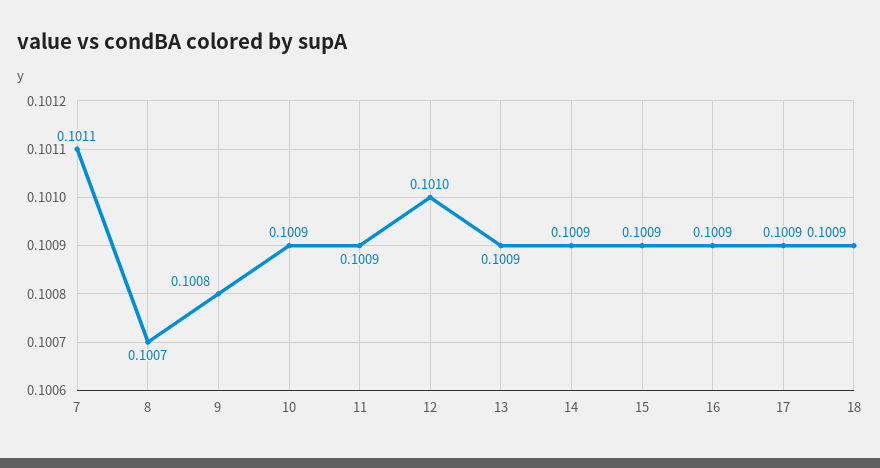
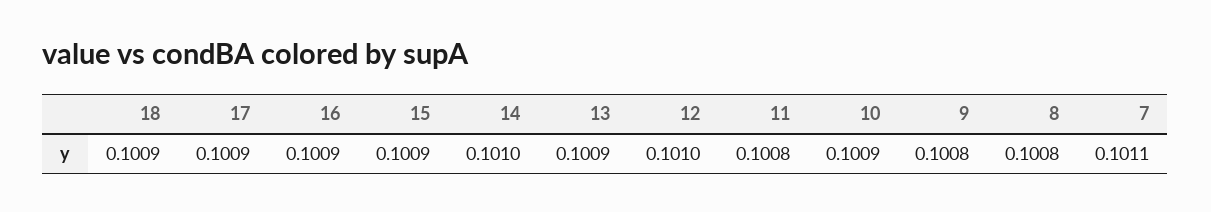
  {
    "7": 0.1011,
-   "8": 0.1007,
+   "8": 0.1008,
    "9": 0.1008,
    "10": 0.1009,
-   "11": 0.1009,
+   "11": 0.1008,
    "12": 0.101,
    "13": 0.1009,
-   "14": 0.1009,
+   "14": 0.101,
    "15": 0.1009,
    "16": 0.1009,
    "17": 0.1009,
    "18": 0.1009
  }

